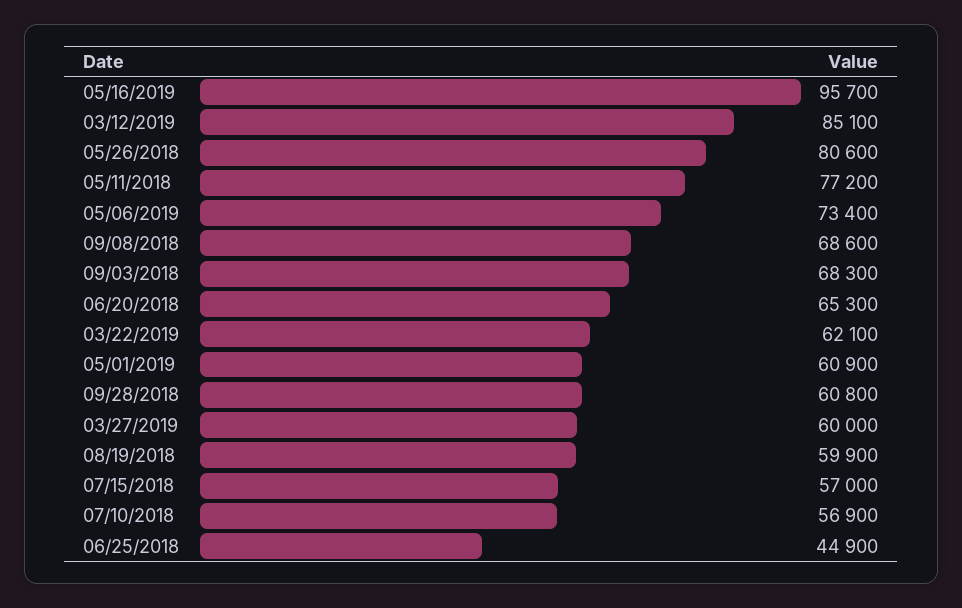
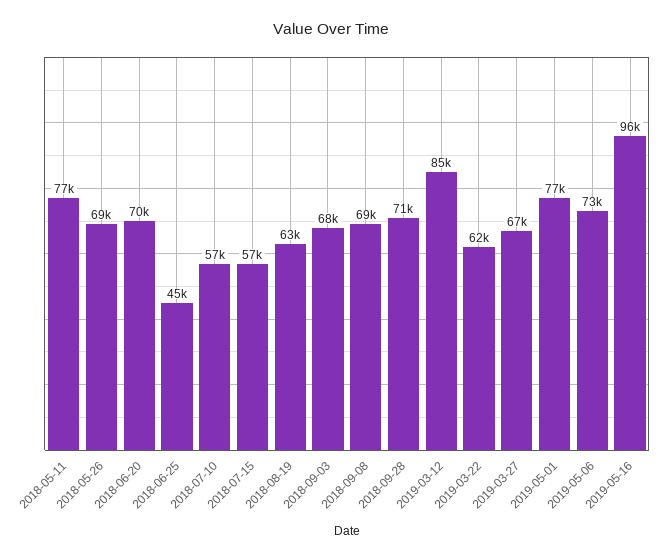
  {
    "05/16/2019": 95700,
    "03/12/2019": 85100,
-   "05/26/2018": 80600,
+   "05/26/2018": 69000,
    "05/11/2018": 77200,
    "05/06/2019": 73400,
    "09/08/2018": 68600,
    "09/03/2018": 68300,
-   "06/20/2018": 65300,
+   "06/20/2018": 70000,
    "03/22/2019": 62100,
-   "05/01/2019": 60900,
+   "05/01/2019": 77000,
-   "09/28/2018": 60800,
+   "09/28/2018": 71000,
-   "03/27/2019": 60000,
+   "03/27/2019": 67000,
-   "08/19/2018": 59900,
+   "08/19/2018": 63000,
    "07/15/2018": 57000,
    "07/10/2018": 56900,
    "06/25/2018": 44900
  }

